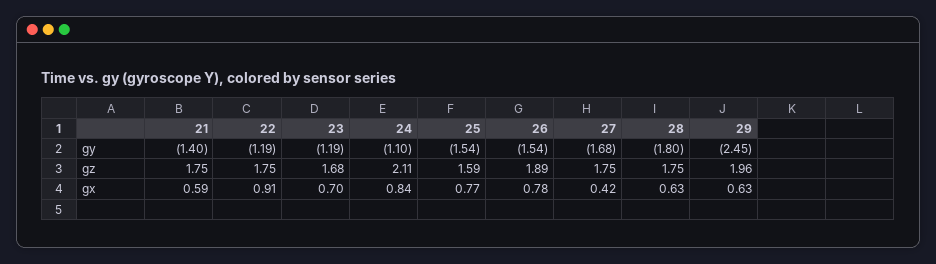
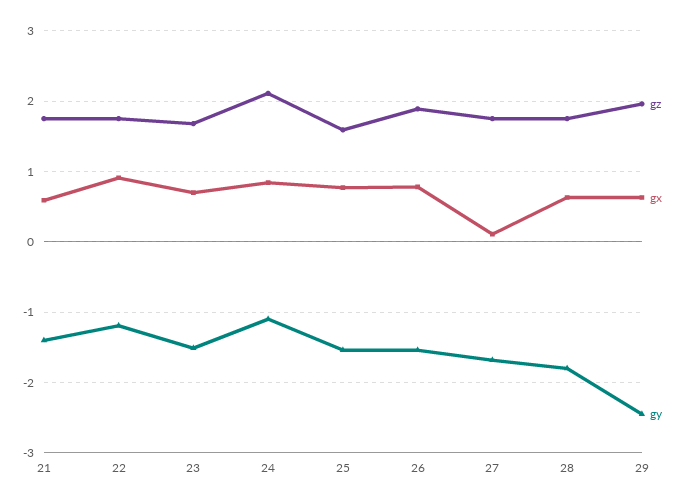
  {
    "gy": {
      "21": -1.4,
      "22": -1.19,
-     "23": -1.19,
+     "23": -1.5,
      "24": -1.1,
      "25": -1.54,
      "26": -1.54,
      "27": -1.68,
      "28": -1.8,
      "29": -2.45
    },
    "gz": {
      "21": 1.75,
      "22": 1.75,
      "23": 1.68,
      "24": 2.11,
      "25": 1.59,
      "26": 1.89,
      "27": 1.75,
      "28": 1.75,
      "29": 1.96
    },
    "gx": {
      "21": 0.59,
      "22": 0.91,
      "23": 0.7,
      "24": 0.84,
      "25": 0.77,
      "26": 0.78,
-     "27": 0.42,
+     "27": 0.1,
      "28": 0.63,
      "29": 0.63
    }
  }

